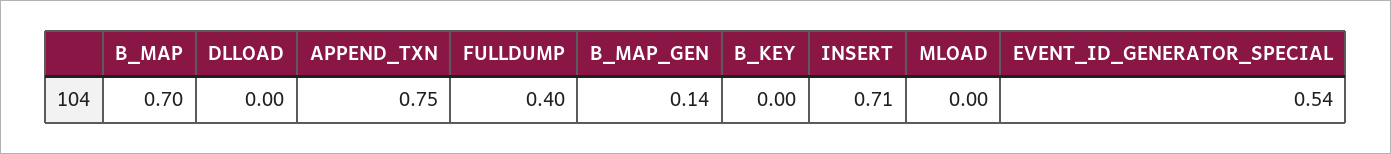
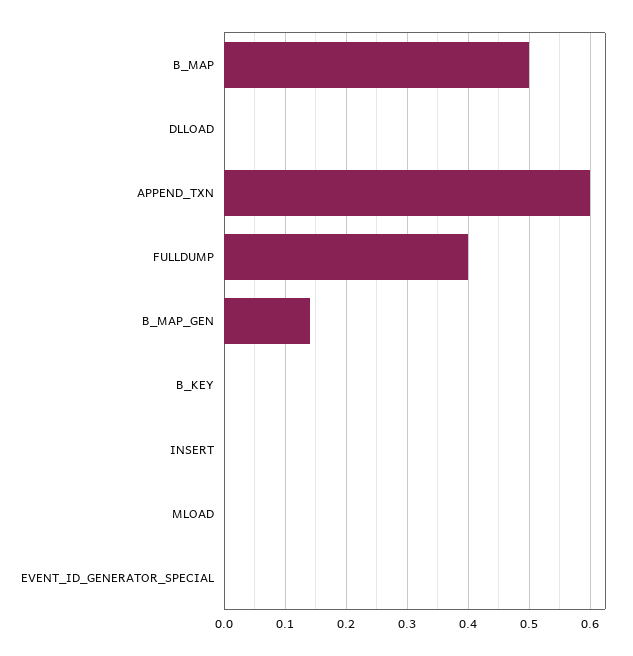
  {
-   "B_MAP": 0.7,
+   "B_MAP": 0.5,
    "DLLOAD": 0,
-   "APPEND_TXN": 0.75,
+   "APPEND_TXN": 0.6,
    "FULLDUMP": 0.4,
    "B_MAP_GEN": 0.14,
    "B_KEY": 0,
-   "INSERT": 0.71,
+   "INSERT": 0,
    "MLOAD": 0,
-   "EVENT_ID_GENERATOR_SPECIAL": 0.54
+   "EVENT_ID_GENERATOR_SPECIAL": 0
  }

